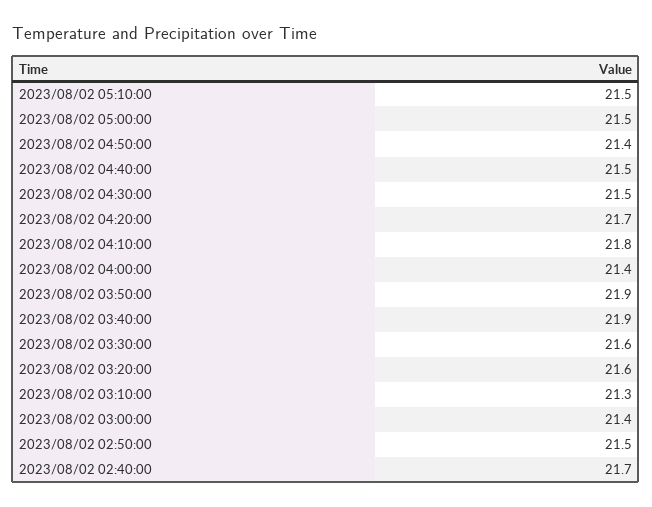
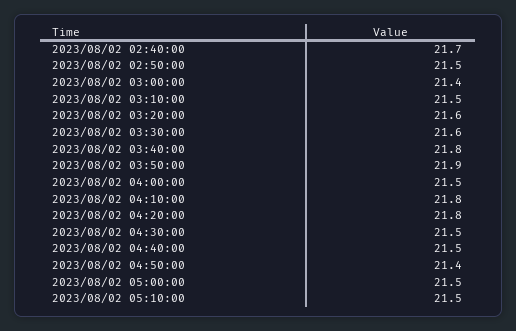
  {
    "2023/08/02 05:10:00": 21.5,
    "2023/08/02 05:00:00": 21.5,
    "2023/08/02 04:50:00": 21.4,
    "2023/08/02 04:40:00": 21.5,
    "2023/08/02 04:30:00": 21.5,
-   "2023/08/02 04:20:00": 21.7,
+   "2023/08/02 04:20:00": 21.8,
    "2023/08/02 04:10:00": 21.8,
-   "2023/08/02 04:00:00": 21.4,
+   "2023/08/02 04:00:00": 21.5,
    "2023/08/02 03:50:00": 21.9,
-   "2023/08/02 03:40:00": 21.9,
+   "2023/08/02 03:40:00": 21.8,
    "2023/08/02 03:30:00": 21.6,
    "2023/08/02 03:20:00": 21.6,
-   "2023/08/02 03:10:00": 21.3,
+   "2023/08/02 03:10:00": 21.5,
    "2023/08/02 03:00:00": 21.4,
    "2023/08/02 02:50:00": 21.5,
    "2023/08/02 02:40:00": 21.7
  }

